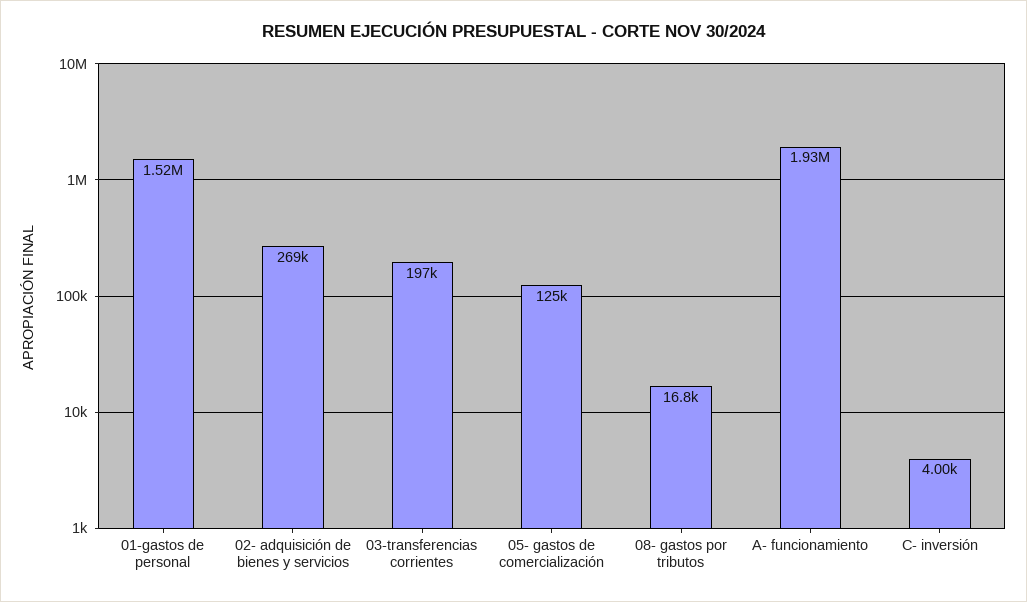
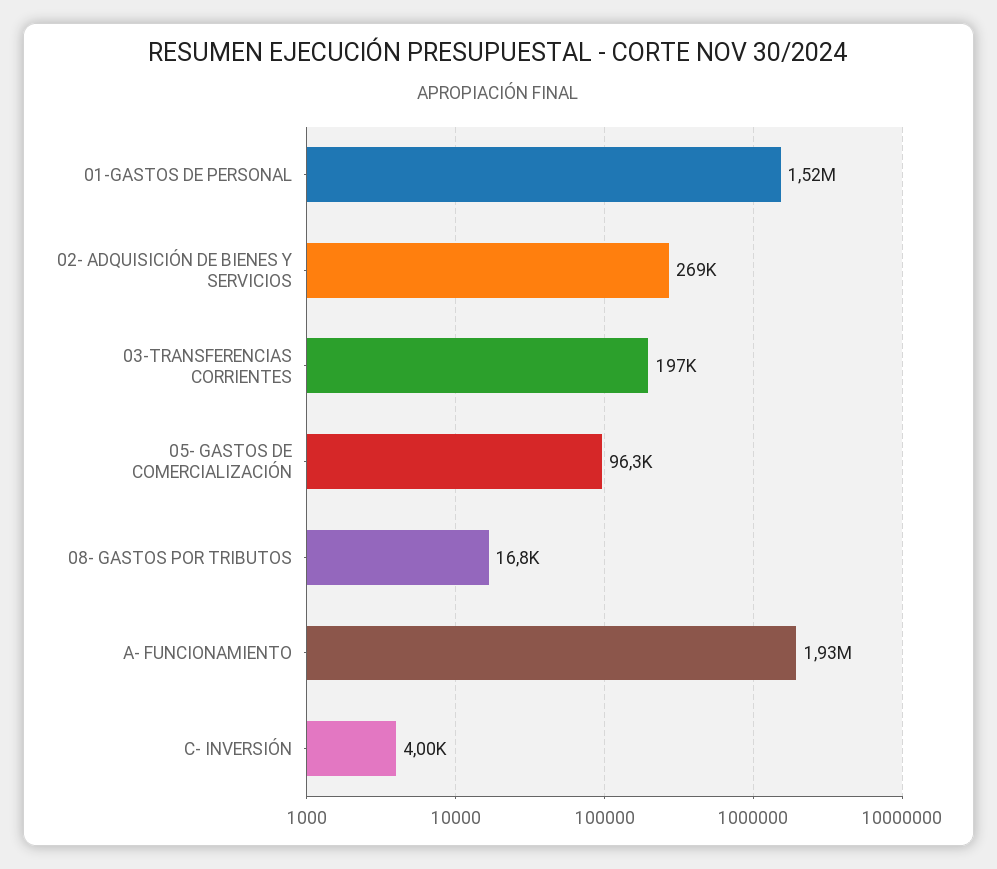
  {
    "01-gastos de personal": 1520000,
    "02- adquisición de bienes y servicios": 269000,
    "03-transferencias corrientes": 197000,
-   "05- gastos de comercialización": 125000,
+   "05- gastos de comercialización": 96300,
    "08- gastos por tributos": 16800,
    "A- funcionamiento": 1930000,
    "C- inversión": 4000
  }

